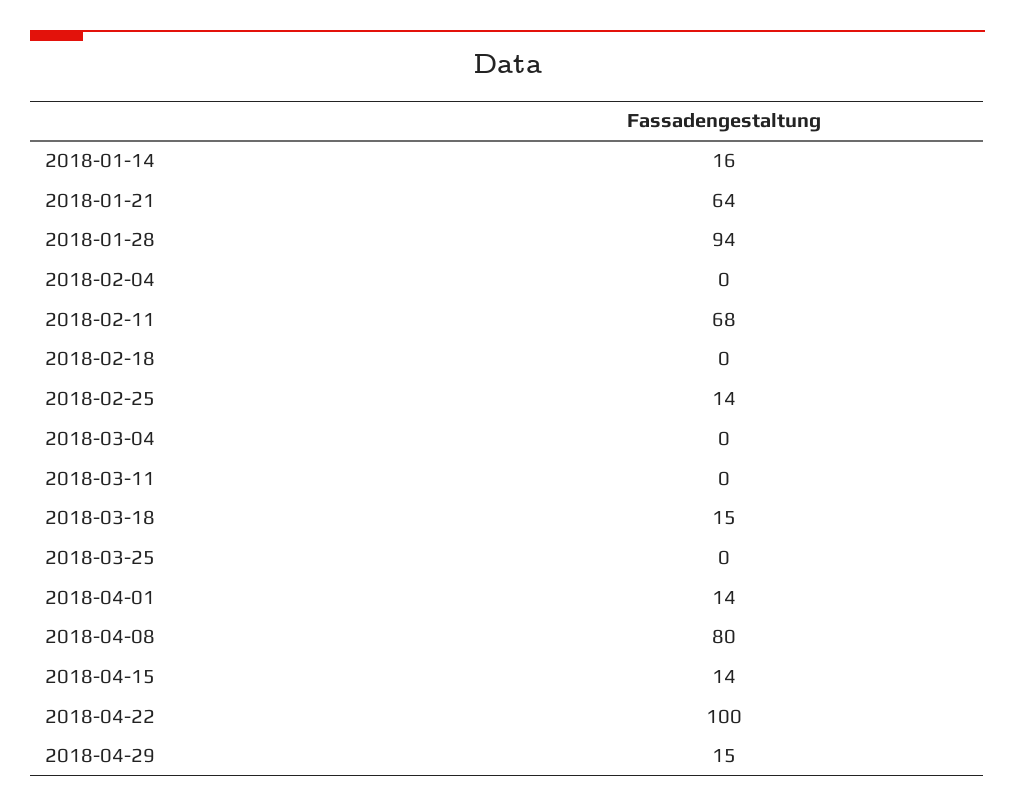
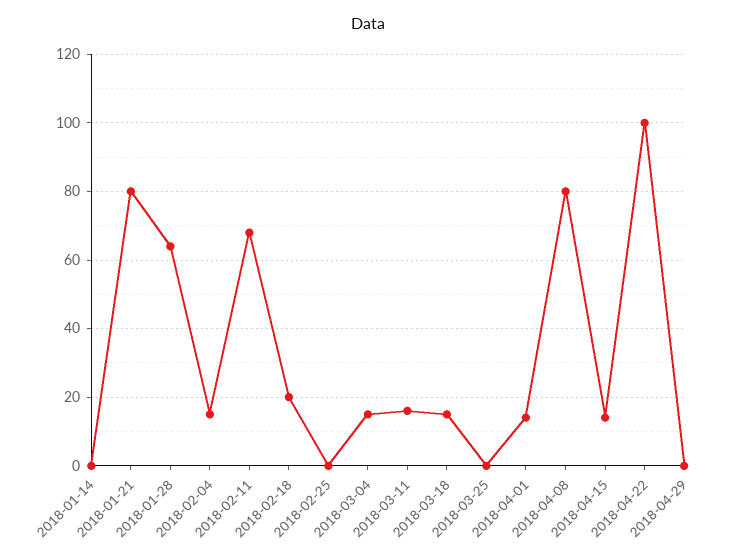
  {
-   "2018-01-14": 16,
+   "2018-01-14": 0,
-   "2018-01-21": 64,
+   "2018-01-21": 80,
-   "2018-01-28": 94,
+   "2018-01-28": 65,
-   "2018-02-04": 0,
+   "2018-02-04": 15,
    "2018-02-11": 68,
-   "2018-02-18": 0,
+   "2018-02-18": 20,
-   "2018-02-25": 14,
+   "2018-02-25": 0,
-   "2018-03-04": 0,
+   "2018-03-04": 15,
-   "2018-03-11": 0,
+   "2018-03-11": 15,
    "2018-03-18": 15,
    "2018-03-25": 0,
    "2018-04-01": 14,
    "2018-04-08": 80,
    "2018-04-15": 14,
    "2018-04-22": 100,
-   "2018-04-29": 15
+   "2018-04-29": 0
  }

